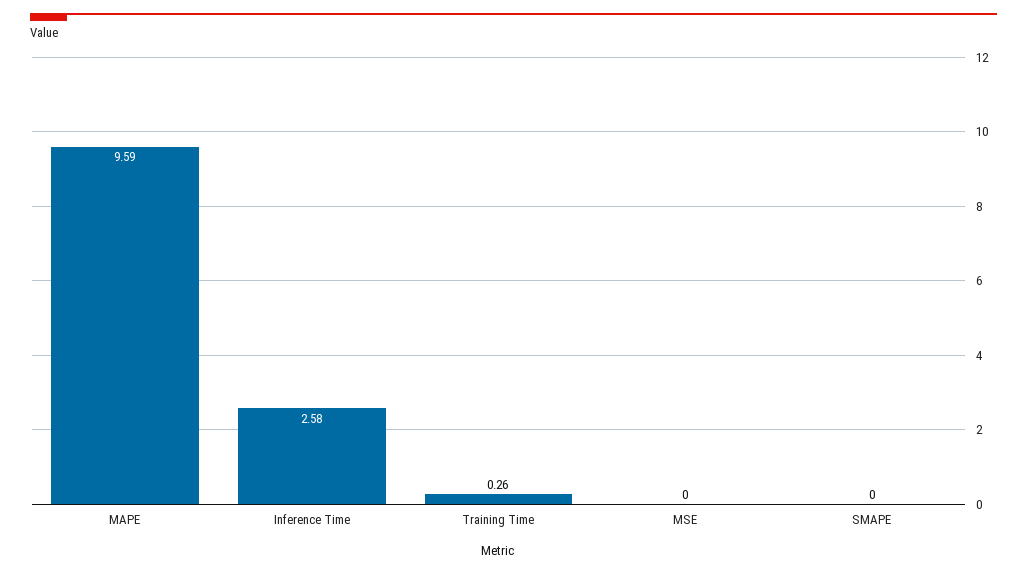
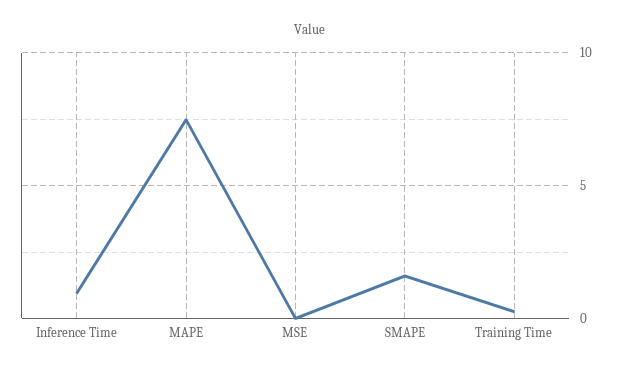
  {
-   "MAPE": 9.59,
+   "MAPE": 7.5,
-   "Inference Time": 2.58,
+   "Inference Time": 1,
    "Training Time": 0.26,
    "MSE": 0,
-   "SMAPE": 0
+   "SMAPE": 1.5
  }

